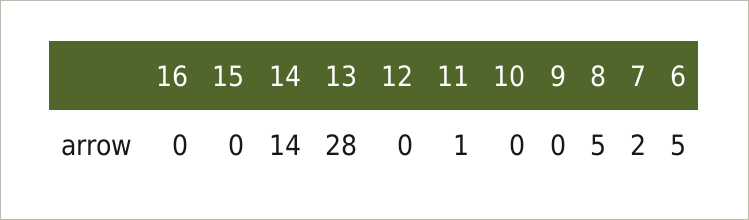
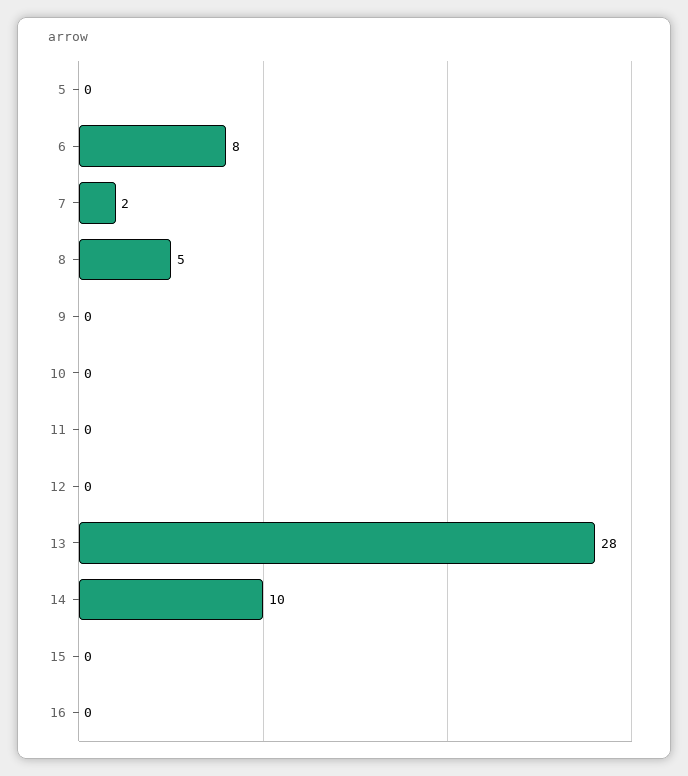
  {
    "16": 0,
    "15": 0,
-   "14": 14,
+   "14": 10,
    "13": 28,
    "12": 0,
-   "11": 1,
+   "11": 0,
    "10": 0,
    "9": 0,
    "8": 5,
    "7": 2,
-   "6": 5
+   "6": 8,
+   "5": 0
  }

